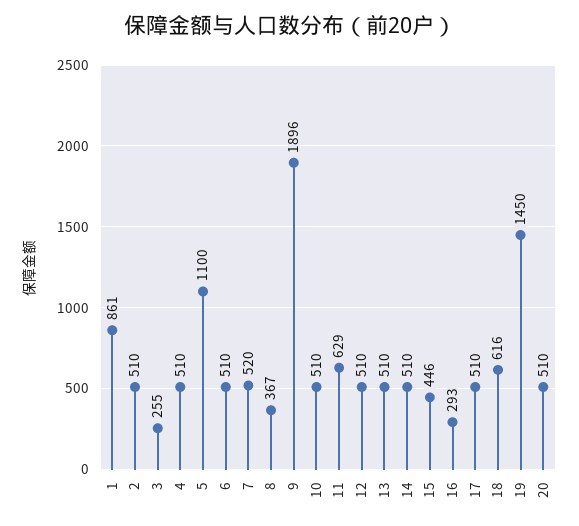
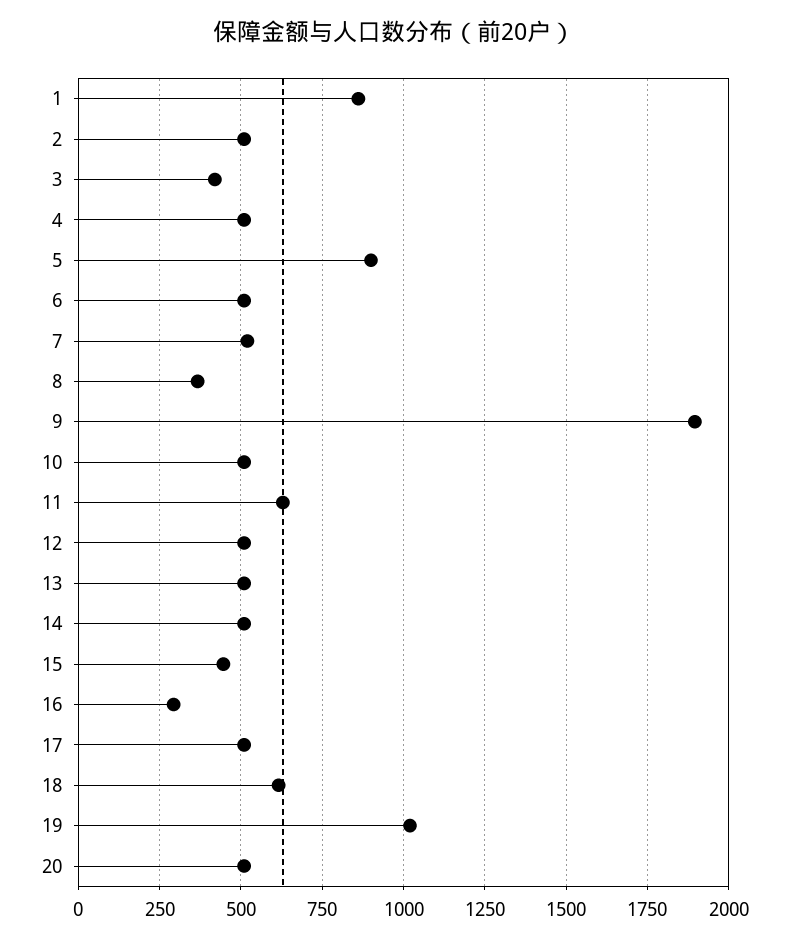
  {
    "1": 861,
    "2": 510,
-   "3": 255,
+   "3": 425,
    "4": 510,
-   "5": 1100,
+   "5": 900,
    "6": 510,
    "7": 520,
    "8": 367,
    "9": 1896,
    "10": 510,
    "11": 629,
    "12": 510,
    "13": 510,
    "14": 510,
    "15": 446,
    "16": 293,
    "17": 510,
    "18": 616,
-   "19": 1450,
+   "19": 1025,
    "20": 510
  }

